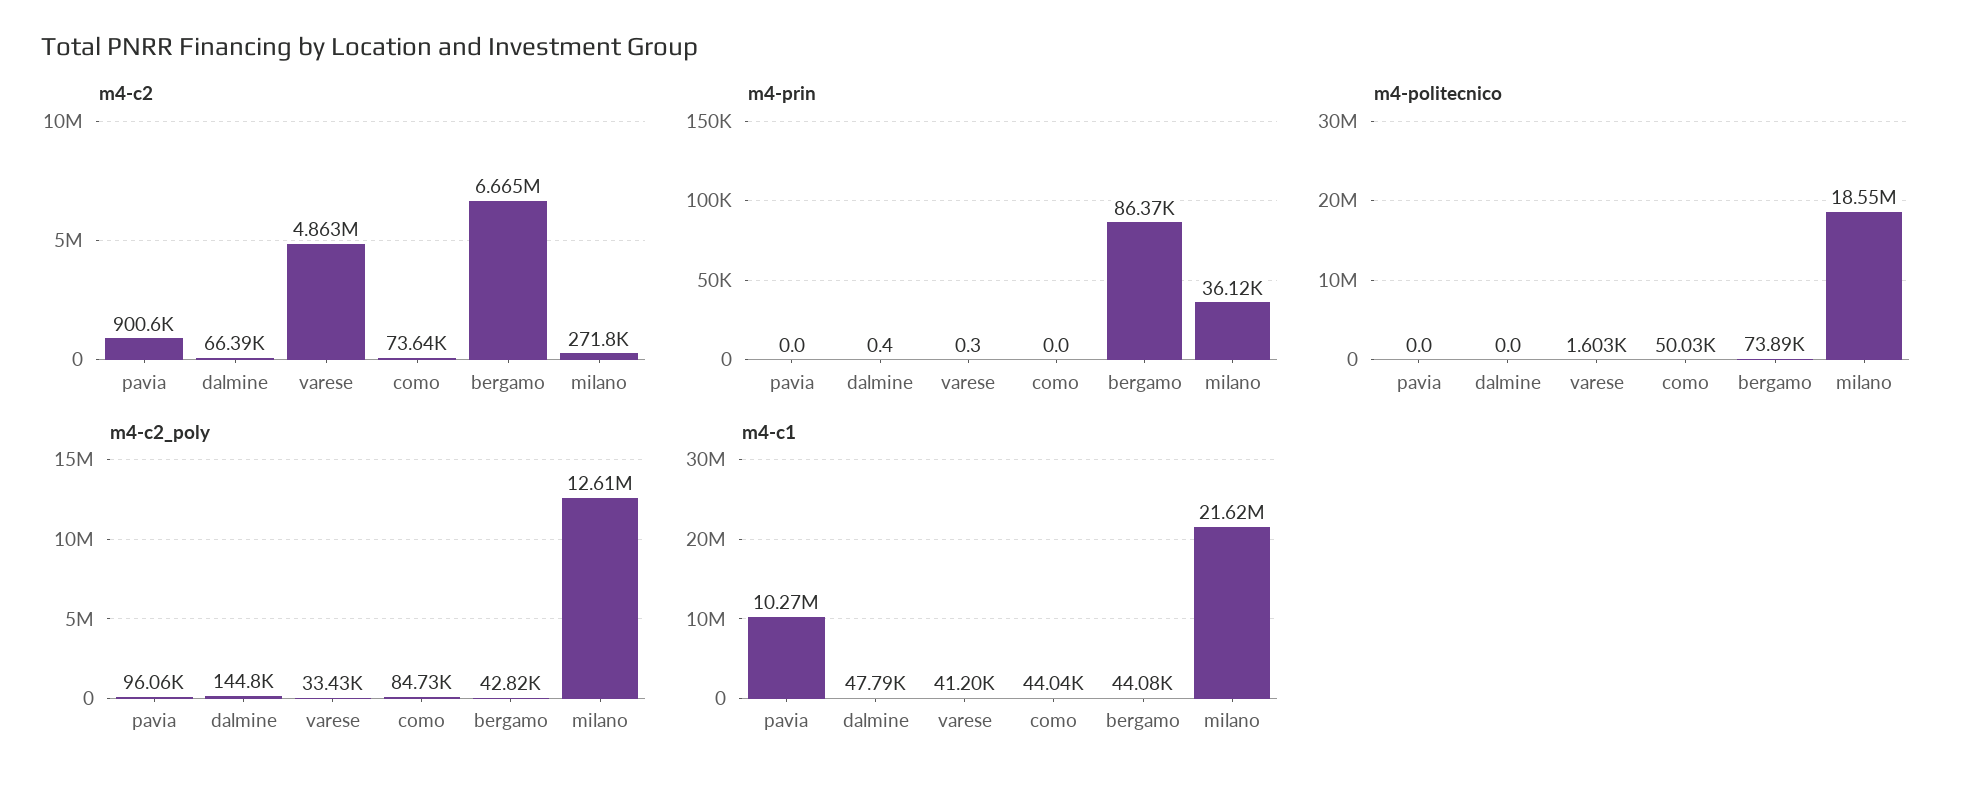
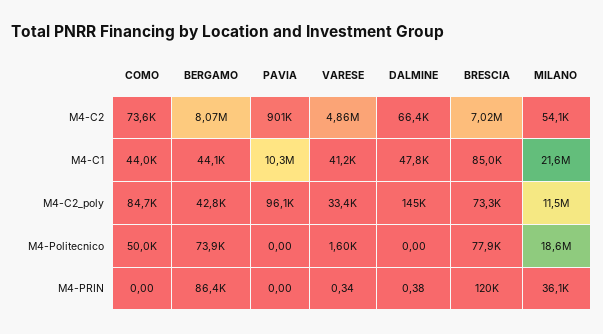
  {
    "m4-c2": {
      "pavia": 900600,
      "dalmine": 66390,
      "varese": 4863000,
      "como": 73640,
-     "bergamo": 6665000,
+     "bergamo": 8070000,
-     "milano": 271800
+     "milano": 54100,
+     "BRESCIA": 7020000
    },
    "m4-prin": {
      "pavia": 0,
      "dalmine": 0.38,
      "varese": 0.34,
      "como": 0,
      "bergamo": 86370,
-     "milano": 36120
+     "milano": 36120,
+     "BRESCIA": 120000
    },
    "m4-politecnico": {
      "pavia": 0,
      "dalmine": 0,
      "varese": 1603,
      "como": 50030,
      "bergamo": 73890,
-     "milano": 18550000
+     "milano": 18550000,
+     "BRESCIA": 77900
    },
    "m4-c2_poly": {
      "pavia": 96060,
      "dalmine": 144800,
      "varese": 33430,
      "como": 84730,
      "bergamo": 42820,
-     "milano": 12610000
+     "milano": 11500000,
+     "BRESCIA": 73300
    },
    "m4-c1": {
      "pavia": 10270000,
      "dalmine": 47790,
      "varese": 41200,
      "como": 44040,
      "bergamo": 44080,
-     "milano": 21620000
+     "milano": 21620000,
+     "BRESCIA": 85000
    }
  }

